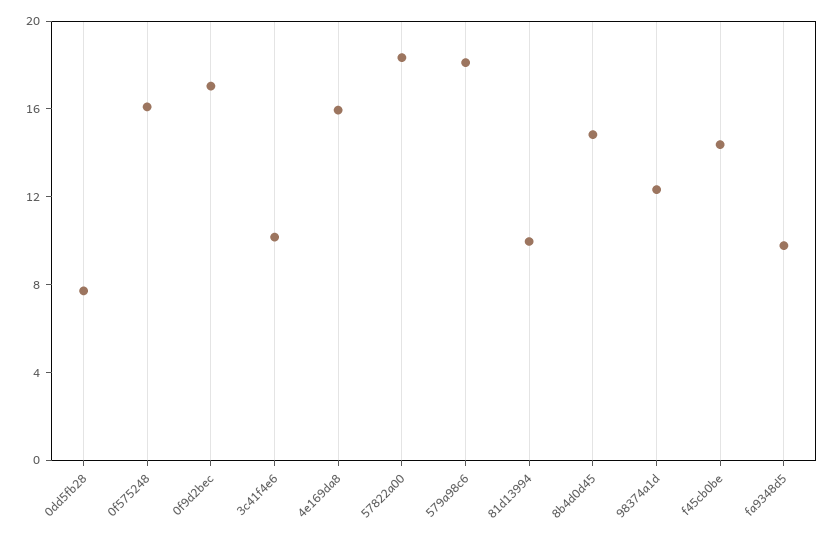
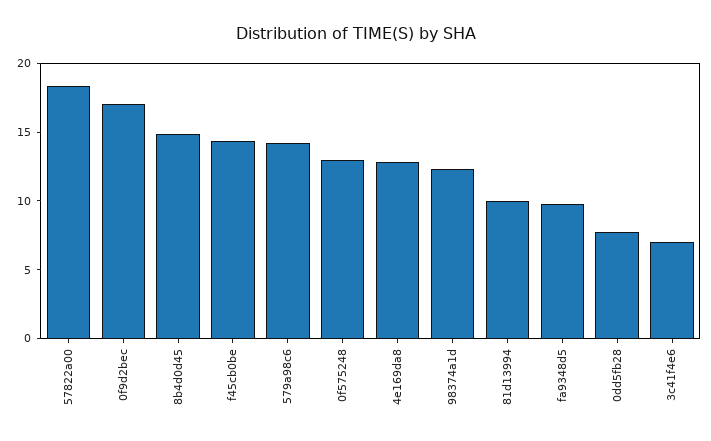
  {
    "0dd5fb28": 8,
-   "0f575248": 16,
+   "0f575248": 13,
    "0f9d2bec": 17,
-   "3c41f4e6": 10,
+   "3c41f4e6": 7,
-   "4e169da8": 16,
+   "4e169da8": 13,
    "57822a00": 18,
-   "579a98c6": 18,
+   "579a98c6": 14,
    "81d13994": 10,
    "8b4d0d45": 15,
    "98374a1d": 12,
    "f45cb0be": 14,
    "fa9348d5": 10
  }

